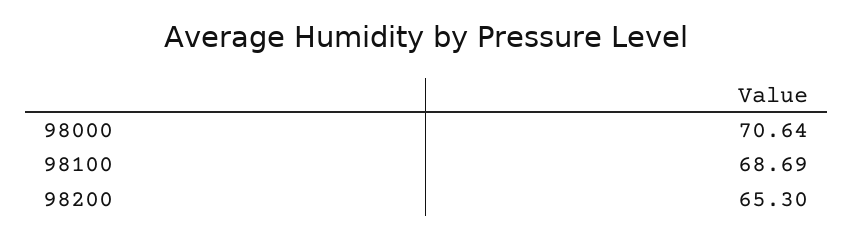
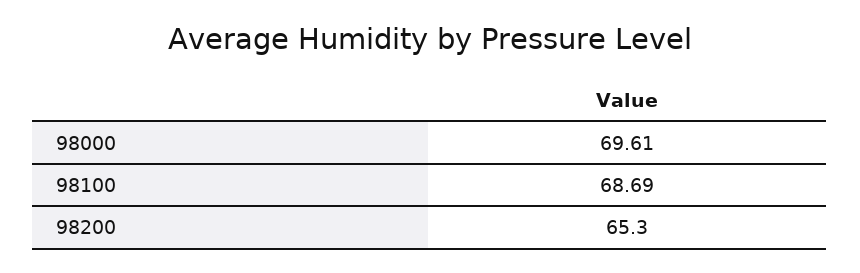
  {
-   "98000": 70.64,
+   "98000": 69.61,
    "98100": 68.69,
    "98200": 65.3
  }

